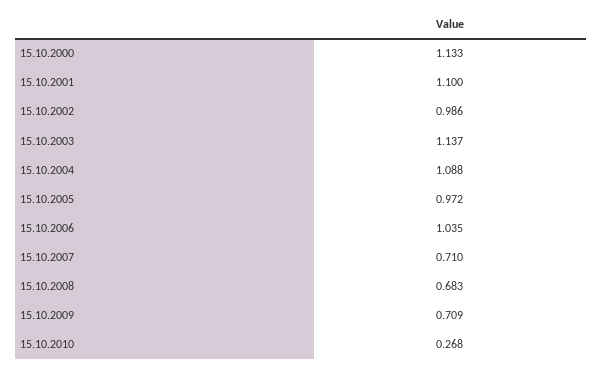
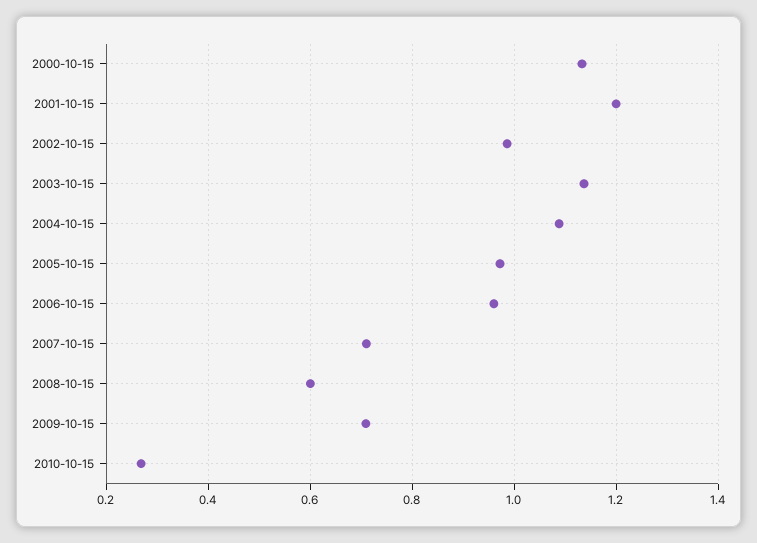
  {
    "15.10.2000": 1.133,
-   "15.10.2001": 1.1,
+   "15.10.2001": 1.2,
    "15.10.2002": 0.986,
    "15.10.2003": 1.137,
    "15.10.2004": 1.088,
    "15.10.2005": 0.972,
-   "15.10.2006": 1.035,
+   "15.10.2006": 0.96,
    "15.10.2007": 0.71,
-   "15.10.2008": 0.683,
+   "15.10.2008": 0.6,
    "15.10.2009": 0.709,
    "15.10.2010": 0.268
  }

